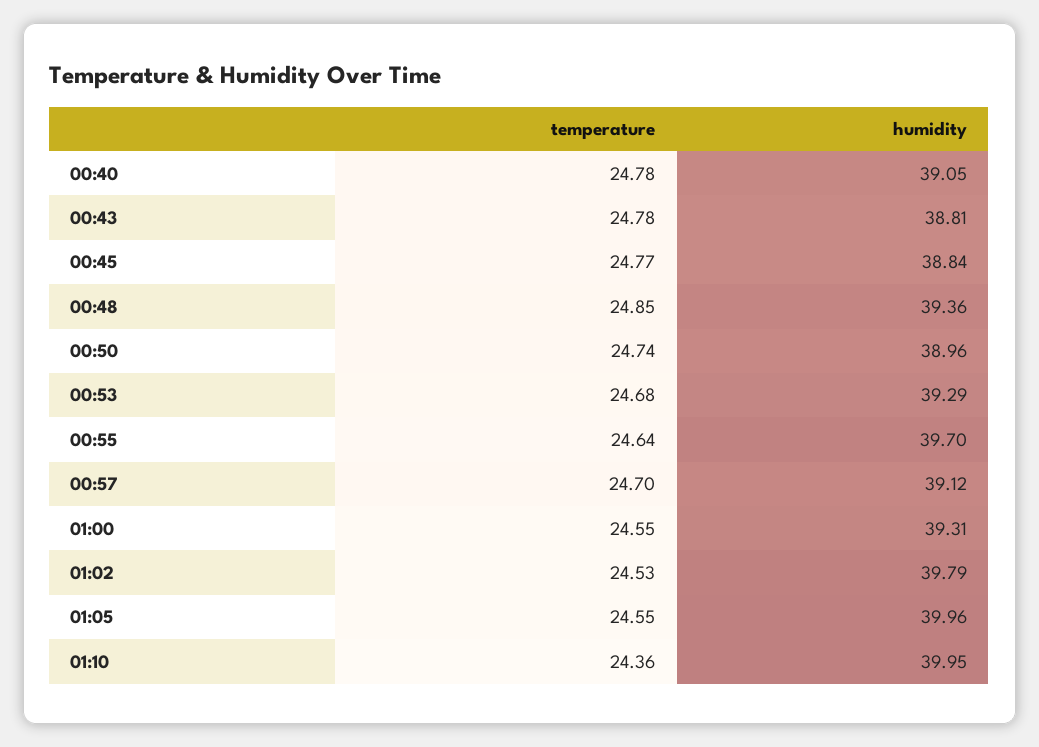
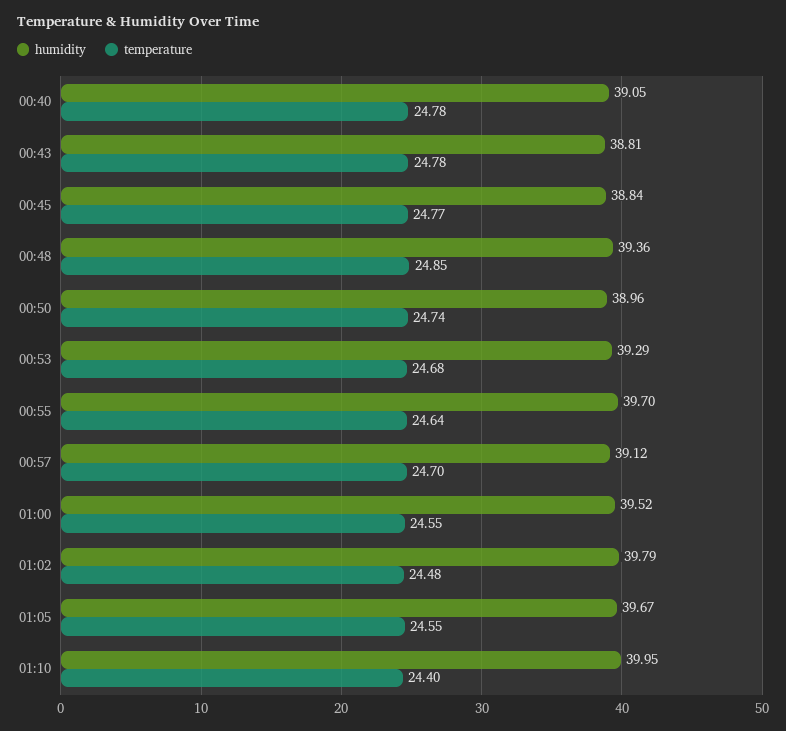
  {
    "temperature": {
      "00:40": 24.78,
      "00:43": 24.78,
      "00:45": 24.77,
      "00:48": 24.85,
      "00:50": 24.74,
      "00:53": 24.68,
      "00:55": 24.64,
      "00:57": 24.7,
      "01:00": 24.55,
-     "01:02": 24.53,
+     "01:02": 24.48,
      "01:05": 24.55,
-     "01:10": 24.36
+     "01:10": 24.4
    },
    "humidity": {
      "00:40": 39.05,
      "00:43": 38.81,
      "00:45": 38.84,
      "00:48": 39.36,
      "00:50": 38.96,
      "00:53": 39.29,
      "00:55": 39.7,
      "00:57": 39.12,
-     "01:00": 39.31,
+     "01:00": 39.52,
      "01:02": 39.79,
-     "01:05": 39.96,
+     "01:05": 39.67,
      "01:10": 39.95
    }
  }

